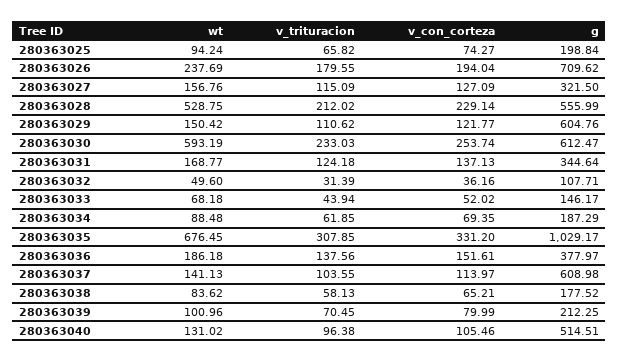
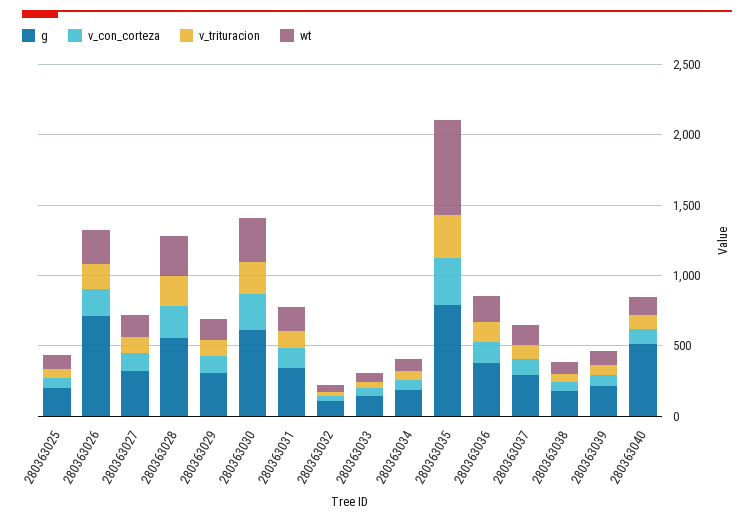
  {
    "wt": {
      "280363025": 94.24,
      "280363026": 237.69,
      "280363027": 156.76,
-     "280363028": 528.75,
+     "280363028": 300,
      "280363029": 150.42,
-     "280363030": 593.19,
+     "280363030": 300,
      "280363031": 168.77,
      "280363032": 49.6,
      "280363033": 68.18,
      "280363034": 88.48,
      "280363035": 676.45,
      "280363036": 186.18,
      "280363037": 141.13,
      "280363038": 83.62,
      "280363039": 100.96,
      "280363040": 131.02
    },
    "v_trituracion": {
      "280363025": 65.82,
      "280363026": 179.55,
      "280363027": 115.09,
      "280363028": 212.02,
      "280363029": 110.62,
      "280363030": 233.03,
      "280363031": 124.18,
      "280363032": 31.39,
      "280363033": 43.94,
      "280363034": 61.85,
      "280363035": 307.85,
      "280363036": 137.56,
      "280363037": 103.55,
      "280363038": 58.13,
      "280363039": 70.45,
      "280363040": 96.38
    },
    "v_con_corteza": {
      "280363025": 74.27,
      "280363026": 194.04,
      "280363027": 127.09,
      "280363028": 229.14,
      "280363029": 121.77,
      "280363030": 253.74,
      "280363031": 137.13,
      "280363032": 36.16,
      "280363033": 52.02,
      "280363034": 69.35,
      "280363035": 331.2,
      "280363036": 151.61,
      "280363037": 113.97,
      "280363038": 65.21,
      "280363039": 79.99,
      "280363040": 105.46
    },
    "g": {
      "280363025": 198.84,
      "280363026": 709.62,
      "280363027": 321.5,
      "280363028": 555.99,
-     "280363029": 604.76,
+     "280363029": 300,
      "280363030": 612.47,
      "280363031": 344.64,
      "280363032": 107.71,
      "280363033": 146.17,
      "280363034": 187.29,
-     "280363035": 1029.17,
+     "280363035": 800,
      "280363036": 377.97,
-     "280363037": 608.98,
+     "280363037": 300,
      "280363038": 177.52,
      "280363039": 212.25,
      "280363040": 514.51
    }
  }

